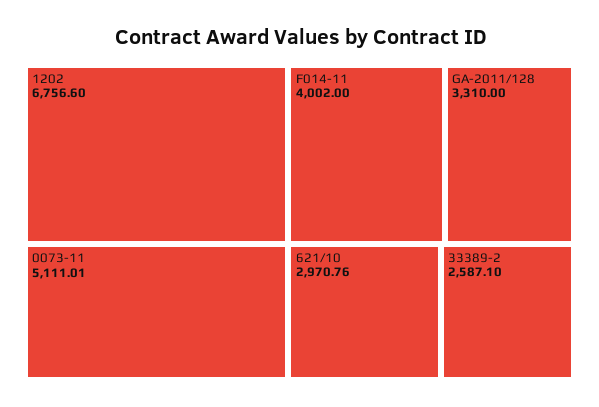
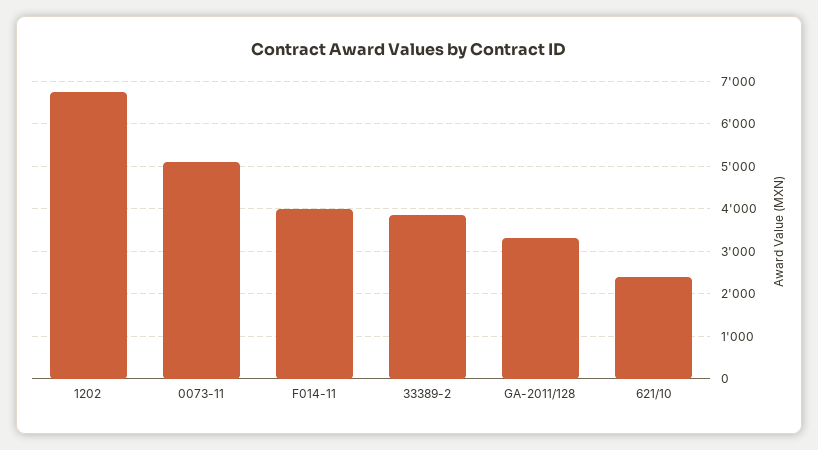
  {
    "1202": 6756.6,
    "0073-11": 5111.01,
    "F014-11": 4002,
    "GA-2011/128": 3310,
-   "621/10": 2970.76,
+   "621/10": 2400,
-   "33389-2": 2587.1
+   "33389-2": 3800
  }

